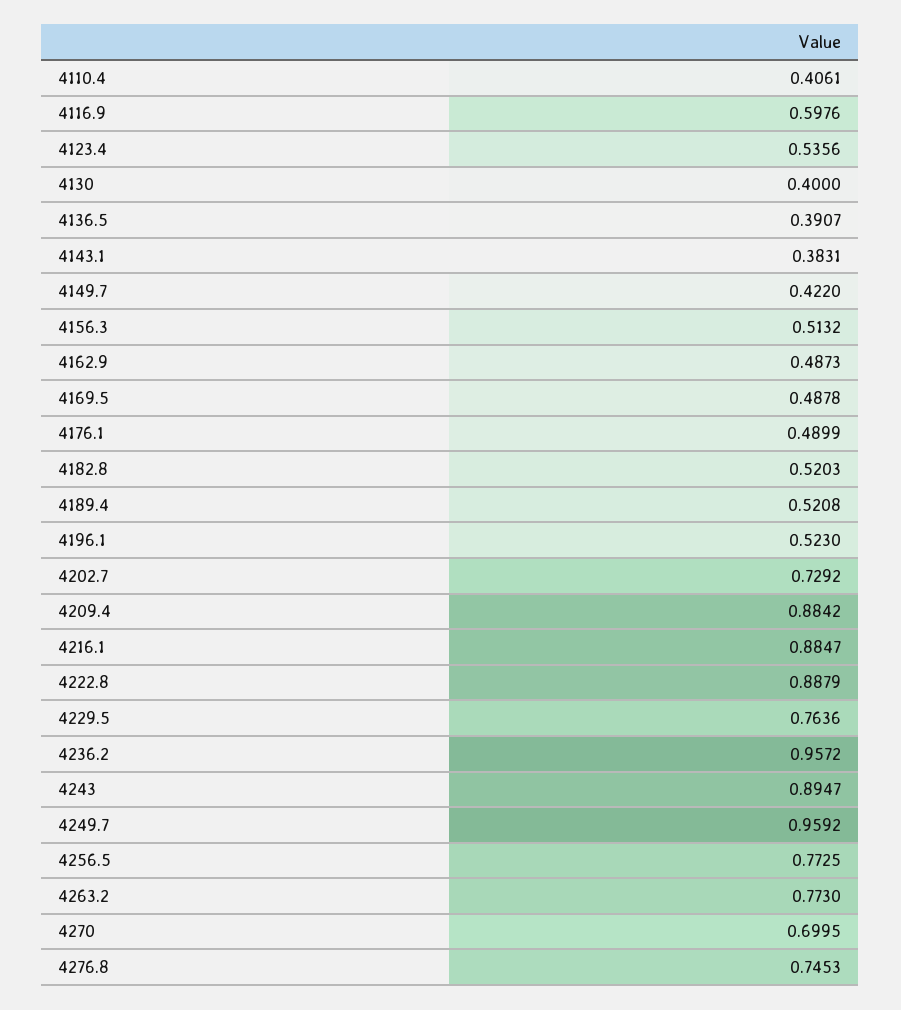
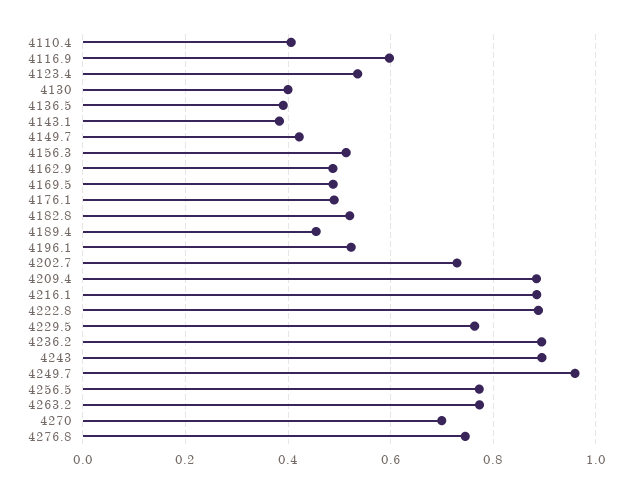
  {
    "4110.4": 0.4061,
    "4116.9": 0.5976,
    "4123.4": 0.5356,
    "4130": 0.4,
    "4136.5": 0.3907,
    "4143.1": 0.3831,
    "4149.7": 0.422,
    "4156.3": 0.5132,
    "4162.9": 0.4873,
    "4169.5": 0.4878,
    "4176.1": 0.4899,
    "4182.8": 0.5203,
-   "4189.4": 0.5208,
+   "4189.4": 0.46,
    "4196.1": 0.523,
    "4202.7": 0.7292,
    "4209.4": 0.8842,
    "4216.1": 0.8847,
    "4222.8": 0.8879,
    "4229.5": 0.7636,
-   "4236.2": 0.9572,
+   "4236.2": 0.9,
    "4243": 0.8947,
    "4249.7": 0.9592,
    "4256.5": 0.7725,
    "4263.2": 0.773,
    "4270": 0.6995,
    "4276.8": 0.7453
  }

